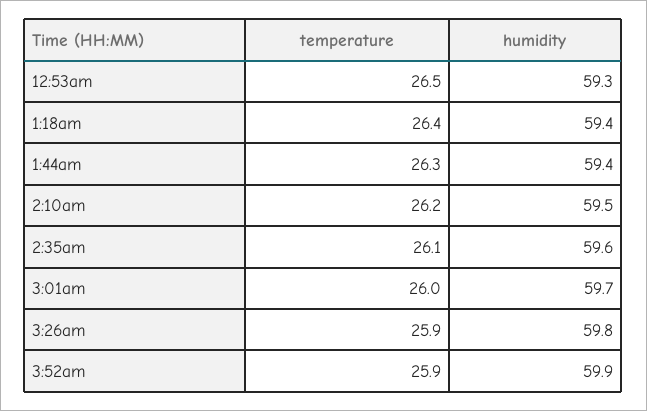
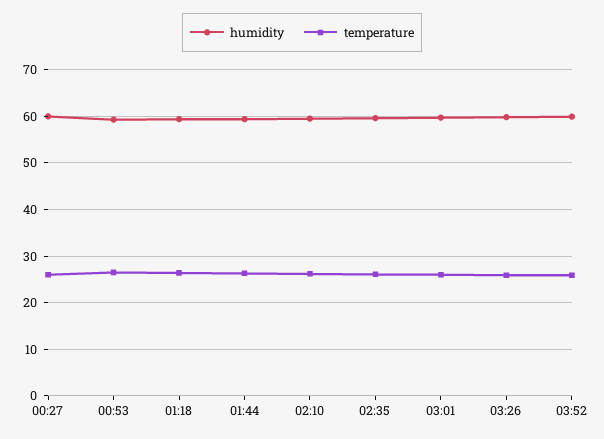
  {
    "temperature": {
      "12:53am": 26.5,
      "1:18am": 26.4,
      "1:44am": 26.3,
      "2:10am": 26.2,
      "2:35am": 26.1,
      "3:01am": 26,
      "3:26am": 25.9,
-     "3:52am": 25.9
+     "3:52am": 25.9,
+     "00:27": 26
    },
    "humidity": {
      "12:53am": 59.3,
      "1:18am": 59.4,
      "1:44am": 59.4,
      "2:10am": 59.5,
      "2:35am": 59.6,
      "3:01am": 59.7,
      "3:26am": 59.8,
-     "3:52am": 59.9
+     "3:52am": 59.9,
+     "00:27": 60
    }
  }

